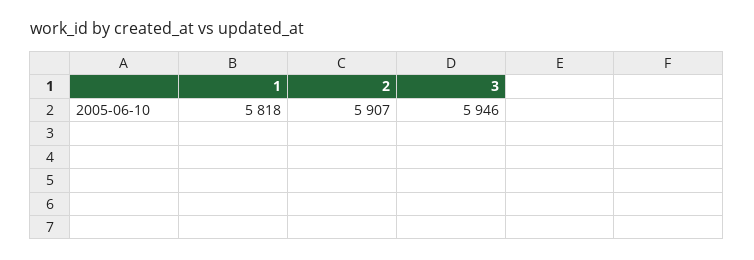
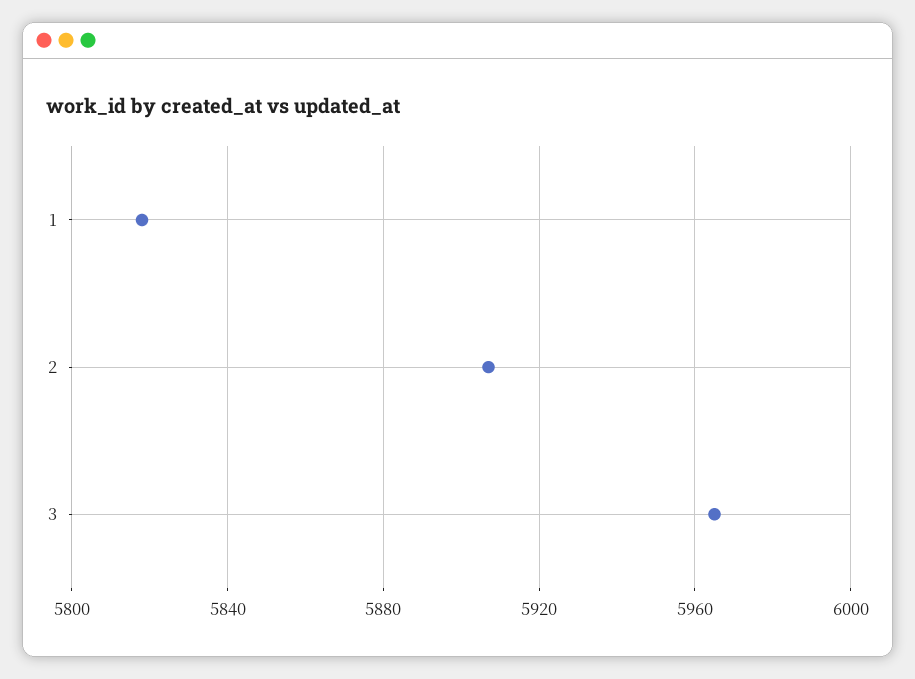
  {
    "1": 5818,
    "2": 5907,
-   "3": 5946
+   "3": 5965
  }

